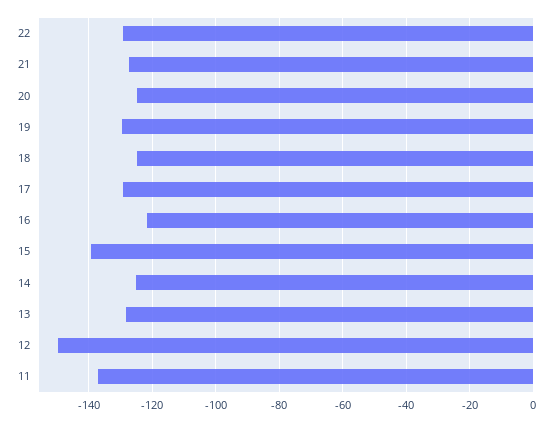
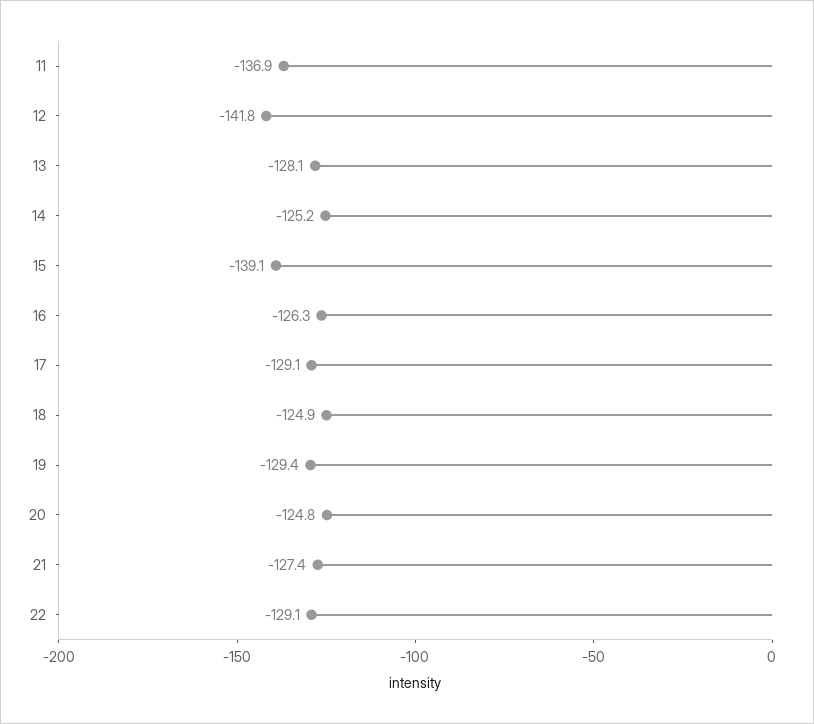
  {
    "22": -129.1,
    "21": -127.4,
    "20": -124.8,
    "19": -129.4,
    "18": -124.9,
    "17": -129.1,
-   "16": -122,
+   "16": -126.3,
    "15": -139.1,
    "14": -125.2,
    "13": -128.1,
-   "12": -150,
+   "12": -141.8,
    "11": -136.9
  }

